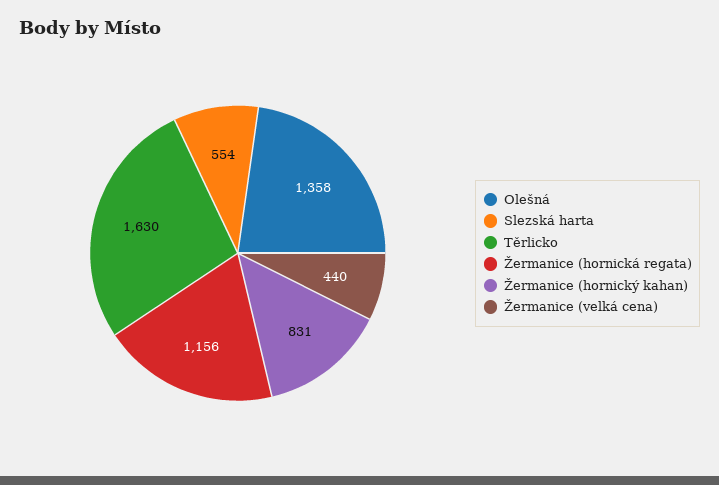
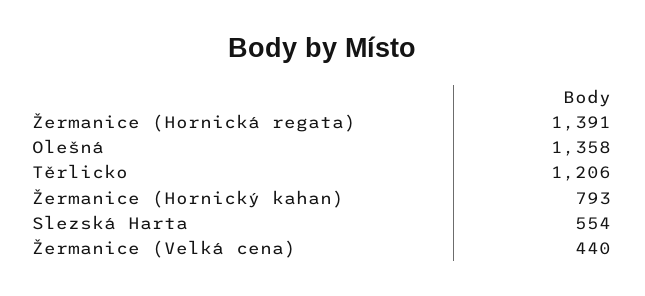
  {
    "Olešná": 1358,
    "Slezská harta": 554,
-   "Těrlicko": 1630,
+   "Těrlicko": 1206,
-   "Žermanice (hornická regata)": 1156,
+   "Žermanice (hornická regata)": 1391,
-   "Žermanice (hornický kahan)": 831,
+   "Žermanice (hornický kahan)": 793,
    "Žermanice (velká cena)": 440
  }

